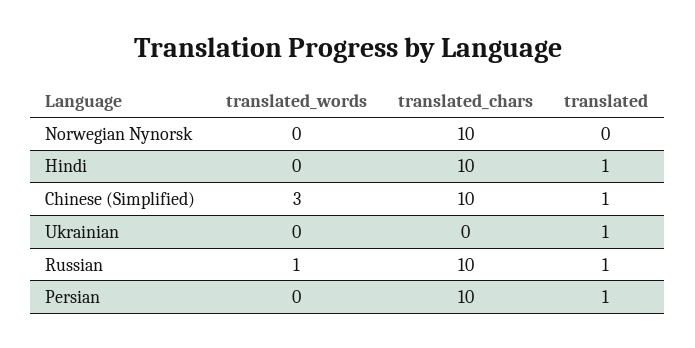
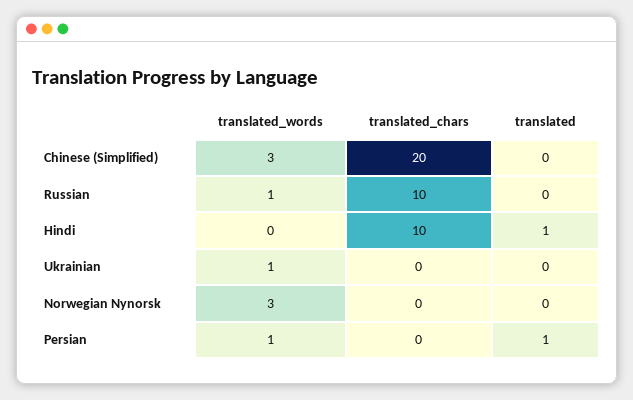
  {
    "translated_words": {
-     "Norwegian Nynorsk": 0,
+     "Norwegian Nynorsk": 3,
      "Hindi": 0,
      "Chinese (Simplified)": 3,
-     "Ukrainian": 0,
+     "Ukrainian": 1,
      "Russian": 1,
-     "Persian": 0
+     "Persian": 1
    },
    "translated_chars": {
-     "Norwegian Nynorsk": 10,
+     "Norwegian Nynorsk": 0,
      "Hindi": 10,
-     "Chinese (Simplified)": 10,
+     "Chinese (Simplified)": 20,
      "Ukrainian": 0,
      "Russian": 10,
-     "Persian": 10
+     "Persian": 0
    },
    "translated": {
      "Norwegian Nynorsk": 0,
      "Hindi": 1,
-     "Chinese (Simplified)": 1,
+     "Chinese (Simplified)": 0,
-     "Ukrainian": 1,
+     "Ukrainian": 0,
-     "Russian": 1,
+     "Russian": 0,
      "Persian": 1
    }
  }

